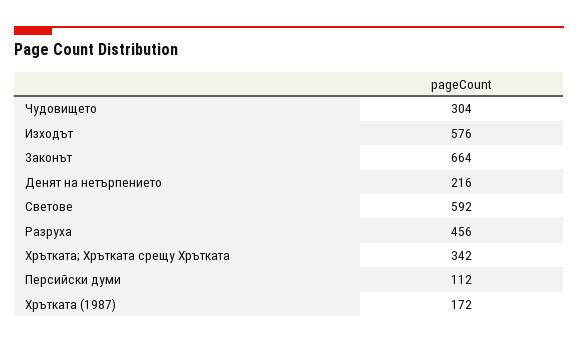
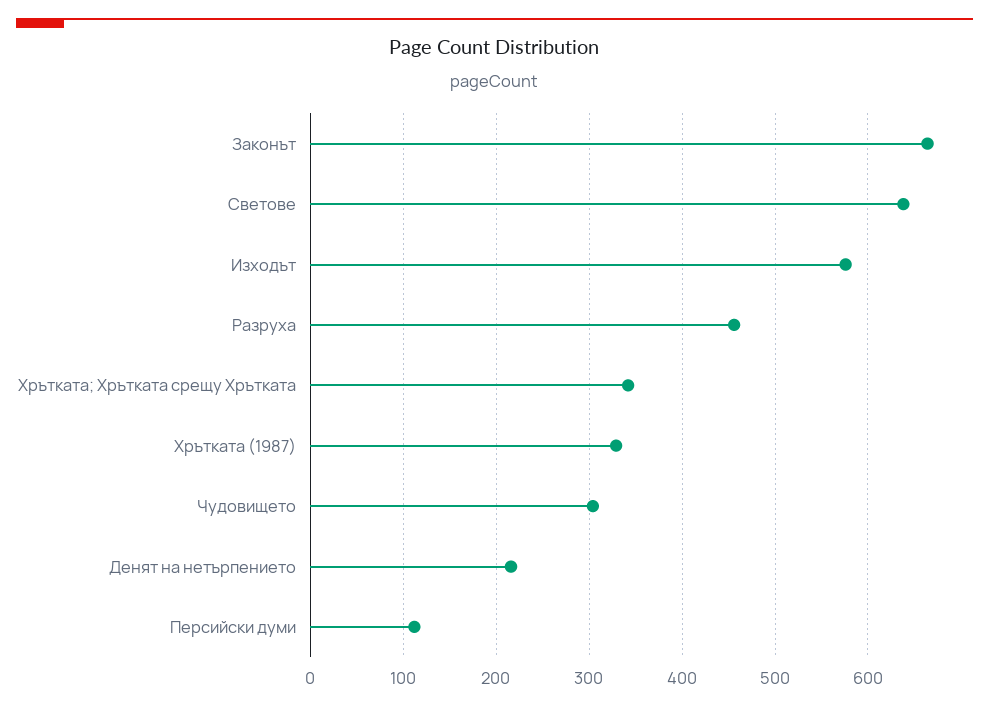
  {
    "Чудовището": 304,
    "Изходът": 576,
    "Законът": 664,
    "Денят на нетърпението": 216,
-   "Светове": 592,
+   "Светове": 640,
    "Разруха": 456,
    "Хрътката; Хрътката срещу Хрътката": 342,
    "Персийски думи": 112,
-   "Хрътката (1987)": 172
+   "Хрътката (1987)": 330
  }

